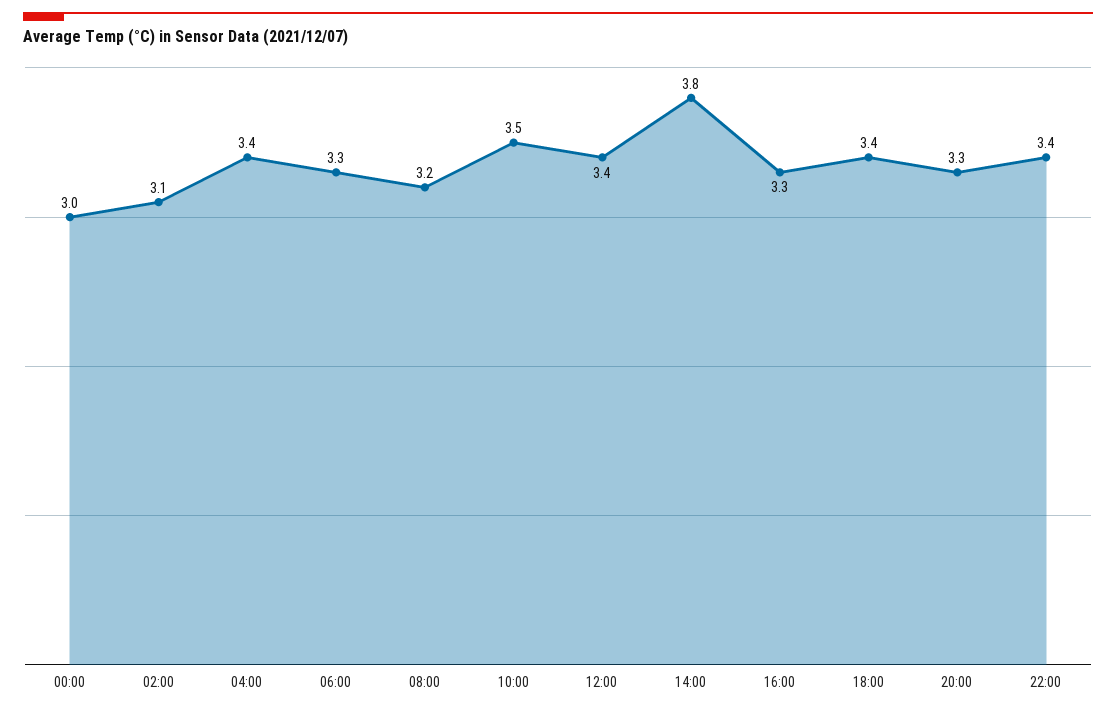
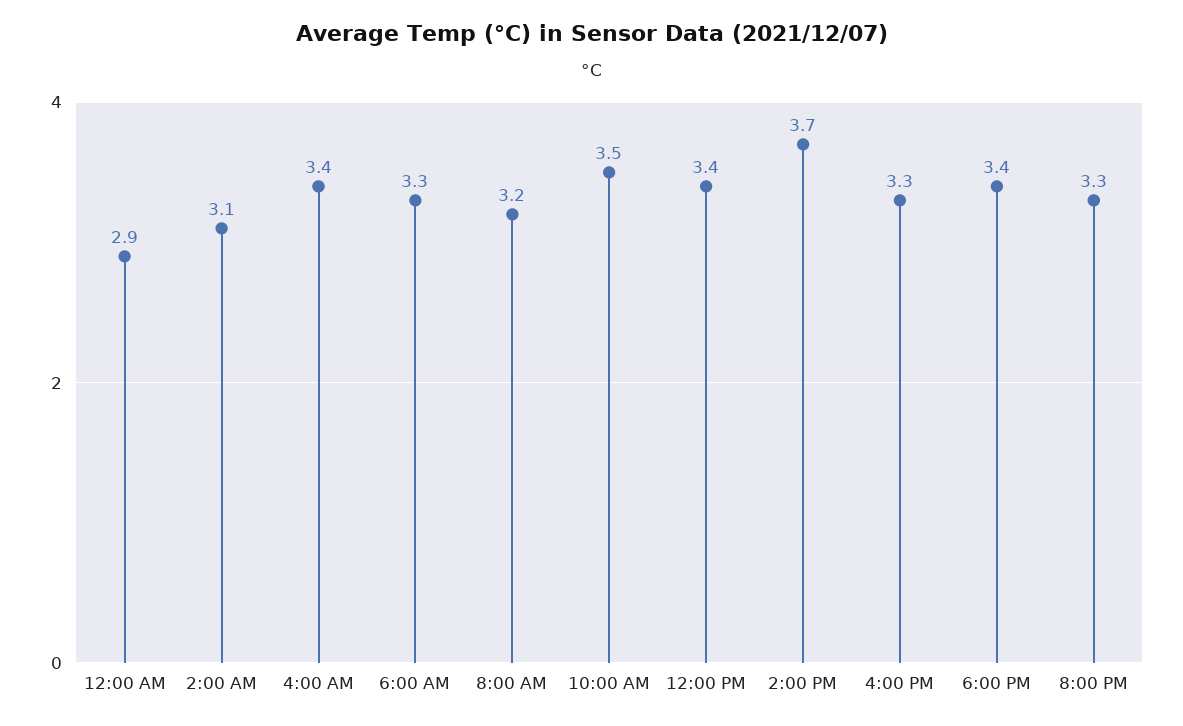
  {
-   "00:00": 3,
+   "00:00": 2.9,
    "02:00": 3.1,
    "04:00": 3.4,
    "06:00": 3.3,
    "08:00": 3.2,
    "10:00": 3.5,
    "12:00": 3.4,
-   "14:00": 3.8,
+   "14:00": 3.7,
    "16:00": 3.3,
    "18:00": 3.4,
-   "20:00": 3.3,
+   "20:00": 3.3
-   "22:00": 3.4
  }

